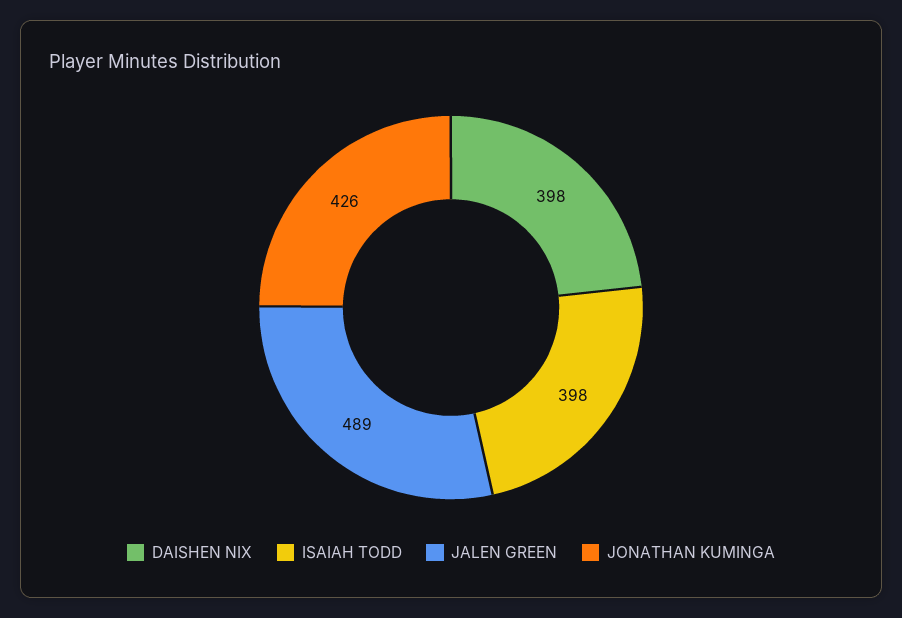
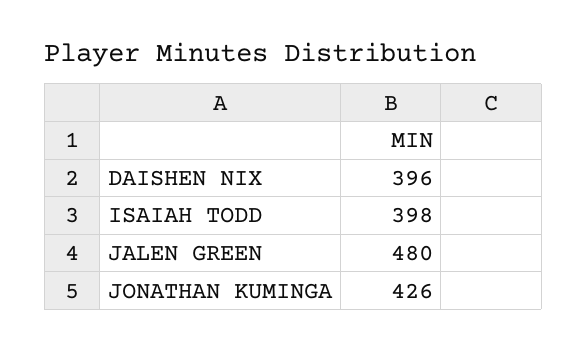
  {
-   "DAISHEN NIX": 398,
+   "DAISHEN NIX": 396,
    "ISAIAH TODD": 398,
-   "JALEN GREEN": 489,
+   "JALEN GREEN": 480,
    "JONATHAN KUMINGA": 426
  }

